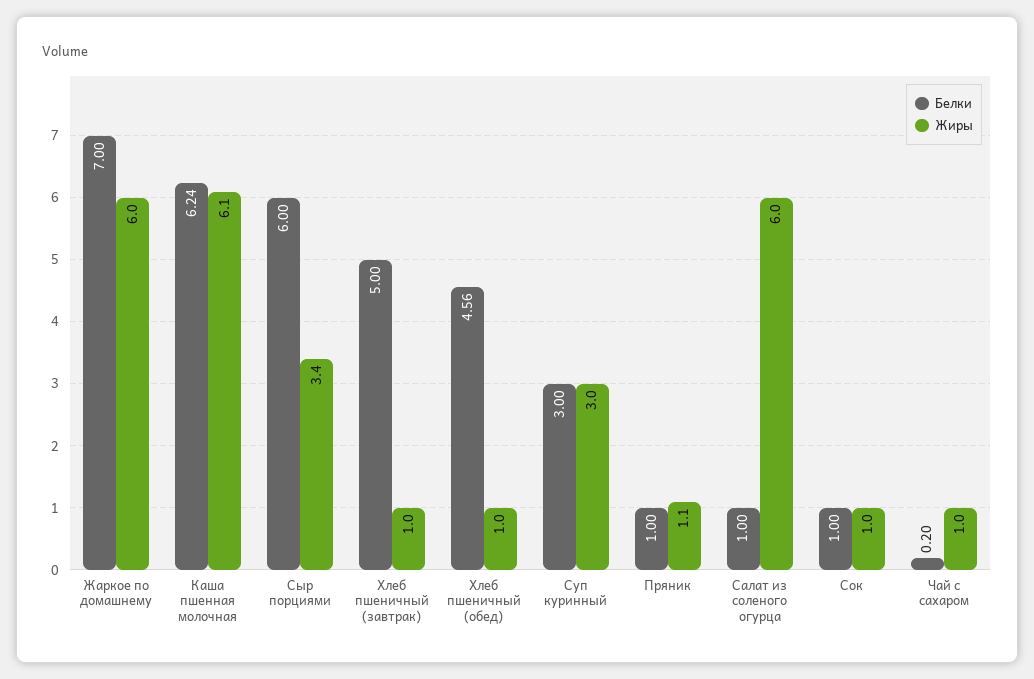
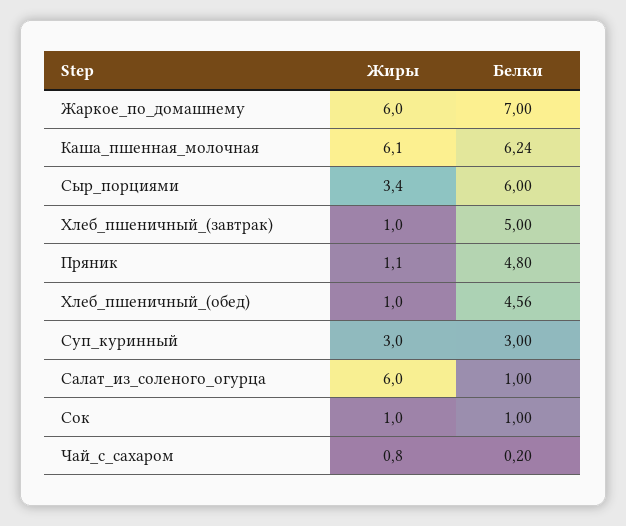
  {
    "Белки": {
      "Жаркое по домашнему": 7,
      "Каша пшенная молочная": 6.24,
      "Сыр порциями": 6,
      "Хлеб пшеничный (завтрак)": 5,
      "Хлеб пшеничный (обед)": 4.56,
      "Суп куринный": 3,
-     "Пряник": 1,
+     "Пряник": 4.8,
      "Салат из соленого огурца": 1,
      "Сок": 1,
      "Чай с сахаром": 0.2
    },
    "Жиры": {
      "Жаркое по домашнему": 6,
      "Каша пшенная молочная": 6.1,
      "Сыр порциями": 3.4,
      "Хлеб пшеничный (завтрак)": 1,
      "Хлеб пшеничный (обед)": 1,
      "Суп куринный": 3,
      "Пряник": 1.1,
      "Салат из соленого огурца": 6,
      "Сок": 1,
-     "Чай с сахаром": 1
+     "Чай с сахаром": 0.8
    }
  }

